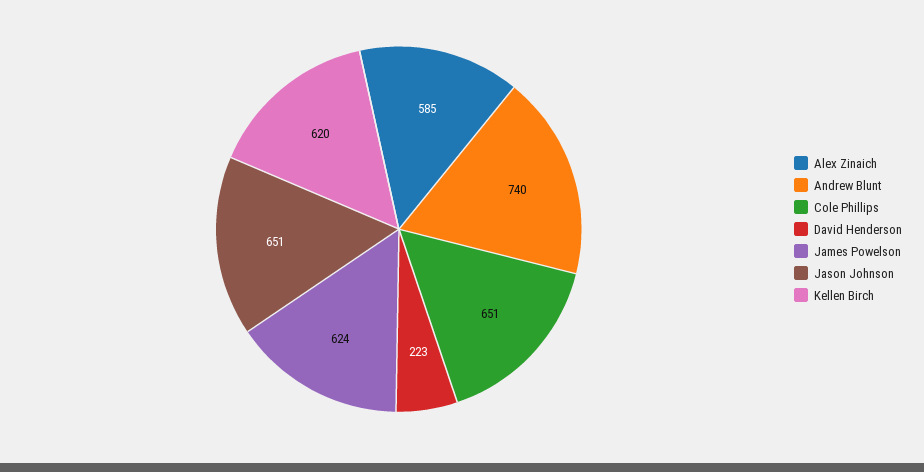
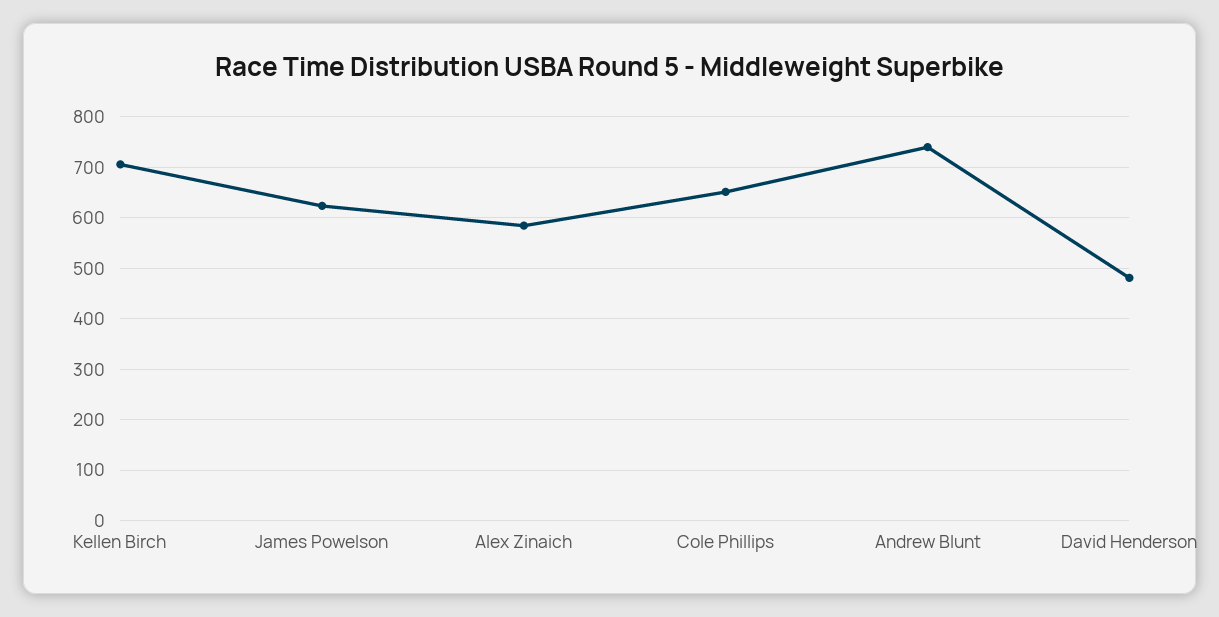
  {
    "Alex Zinaich": 585,
    "Andrew Blunt": 740,
    "Cole Phillips": 651,
-   "David Henderson": 223,
+   "David Henderson": 480,
    "James Powelson": 624,
-   "Jason Johnson": 651,
-   "Kellen Birch": 620
+   "Kellen Birch": 700
  }

